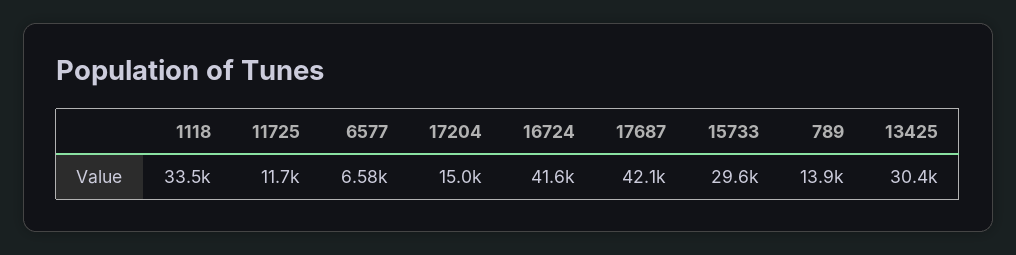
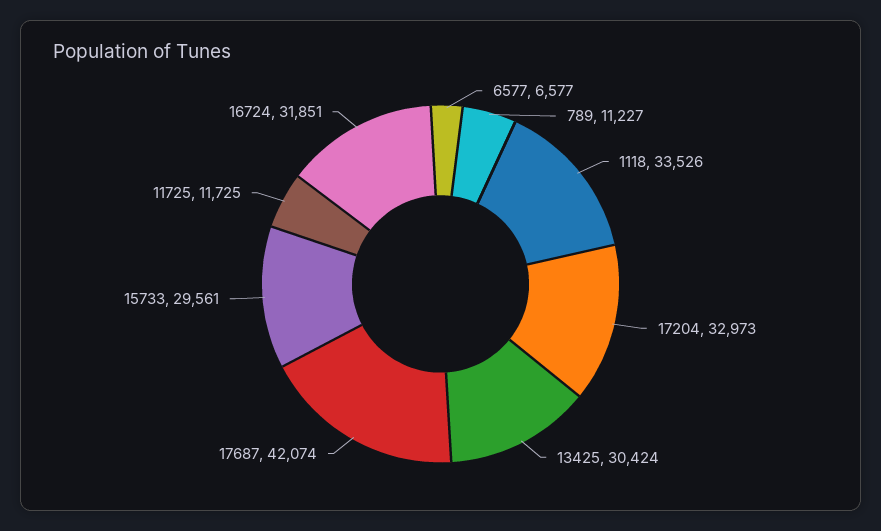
  {
    "1118": 33526,
    "11725": 11725,
    "6577": 6577,
-   "17204": 15000,
+   "17204": 32973,
-   "16724": 41600,
+   "16724": 31851,
    "17687": 42074,
    "15733": 29561,
-   "789": 13900,
+   "789": 11227,
    "13425": 30424
  }

